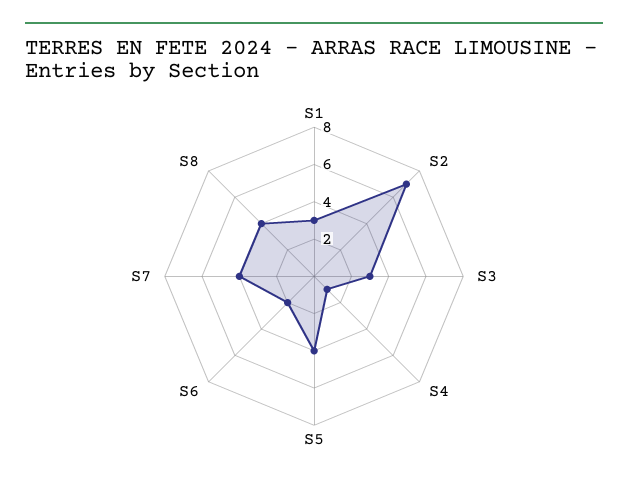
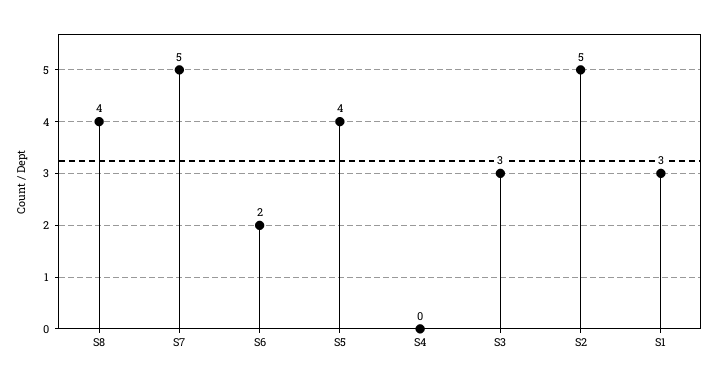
  {
    "S1": 3,
-   "S2": 7,
+   "S2": 5,
    "S3": 3,
-   "S4": 1,
+   "S4": 0,
    "S5": 4,
    "S6": 2,
-   "S7": 4,
+   "S7": 5,
    "S8": 4
  }

